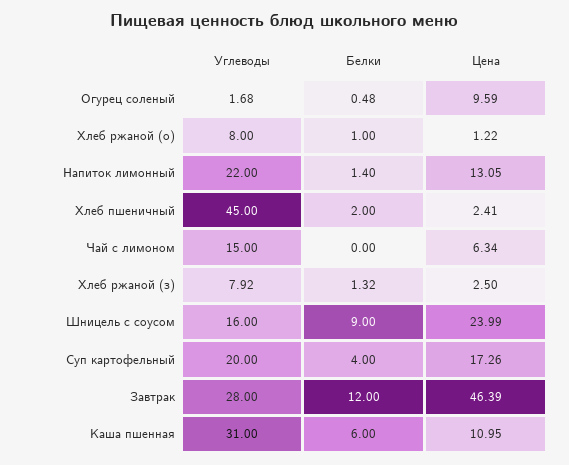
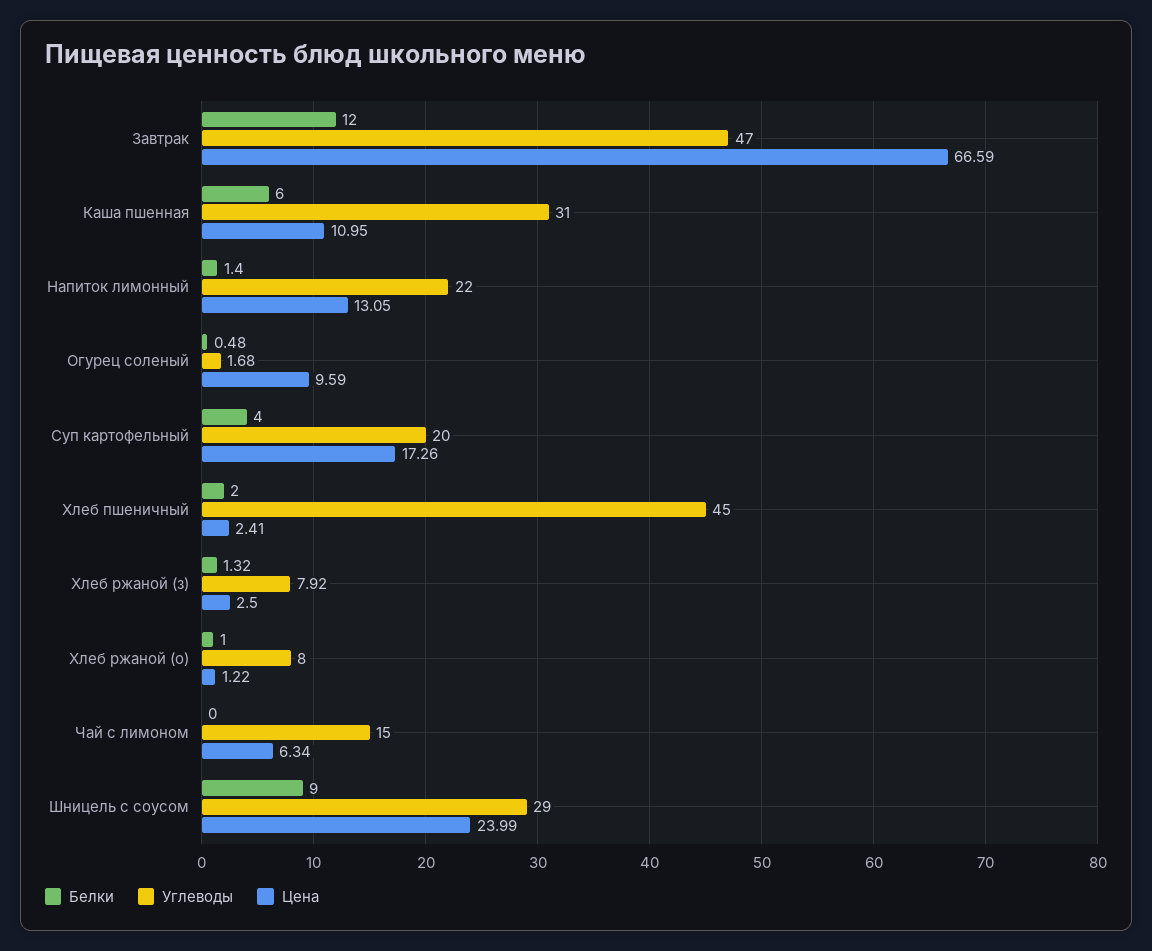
  {
    "Углеводы": {
      "Огурец соленый": 1.68,
      "Хлеб ржаной (о)": 8,
      "Напиток лимонный": 22,
      "Хлеб пшеничный": 45,
      "Чай с лимоном": 15,
      "Хлеб ржаной (з)": 7.92,
-     "Шницель с соусом": 16,
+     "Шницель с соусом": 29,
      "Суп картофельный": 20,
-     "Завтрак": 28,
+     "Завтрак": 47,
      "Каша пшенная": 31
    },
    "Белки": {
      "Огурец соленый": 0.48,
      "Хлеб ржаной (о)": 1,
      "Напиток лимонный": 1.4,
      "Хлеб пшеничный": 2,
      "Чай с лимоном": 0,
      "Хлеб ржаной (з)": 1.32,
      "Шницель с соусом": 9,
      "Суп картофельный": 4,
      "Завтрак": 12,
      "Каша пшенная": 6
    },
    "Цена": {
      "Огурец соленый": 9.59,
      "Хлеб ржаной (о)": 1.22,
      "Напиток лимонный": 13.05,
      "Хлеб пшеничный": 2.41,
      "Чай с лимоном": 6.34,
      "Хлеб ржаной (з)": 2.5,
      "Шницель с соусом": 23.99,
      "Суп картофельный": 17.26,
-     "Завтрак": 46.39,
+     "Завтрак": 66.59,
      "Каша пшенная": 10.95
    }
  }

